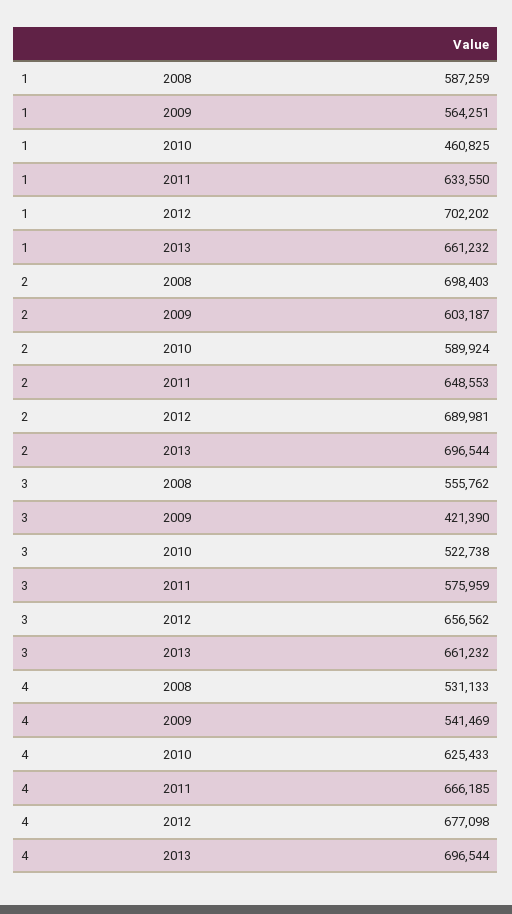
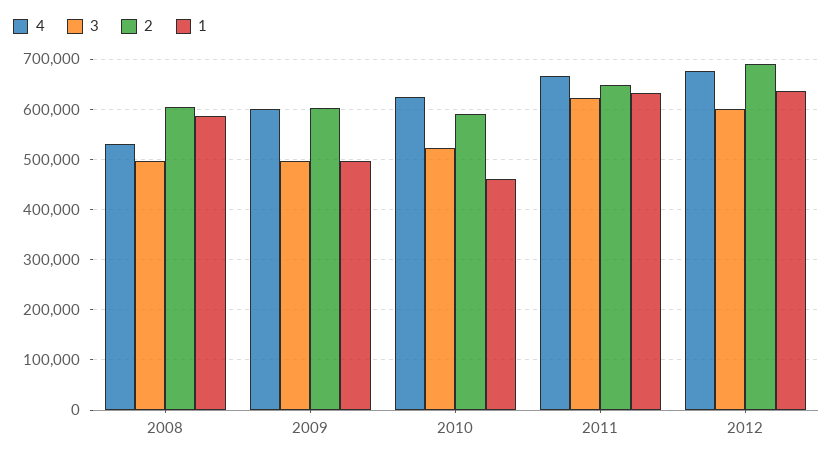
  {
    "1": {
      "2008": 587259,
-     "2009": 564251,
+     "2009": 500000,
      "2010": 460825,
      "2011": 633550,
-     "2012": 702202,
+     "2012": 640000
-     "2013": 661232
    },
    "2": {
-     "2008": 698403,
+     "2008": 600000,
      "2009": 603187,
      "2010": 589924,
      "2011": 648553,
-     "2012": 689981,
+     "2012": 689981
-     "2013": 696544
    },
    "3": {
-     "2008": 555762,
+     "2008": 500000,
-     "2009": 421390,
+     "2009": 500000,
      "2010": 522738,
-     "2011": 575959,
+     "2011": 620000,
-     "2012": 656562,
+     "2012": 600000
-     "2013": 661232
    },
    "4": {
      "2008": 531133,
-     "2009": 541469,
+     "2009": 600000,
      "2010": 625433,
      "2011": 666185,
-     "2012": 677098,
+     "2012": 677098
-     "2013": 696544
    }
  }

